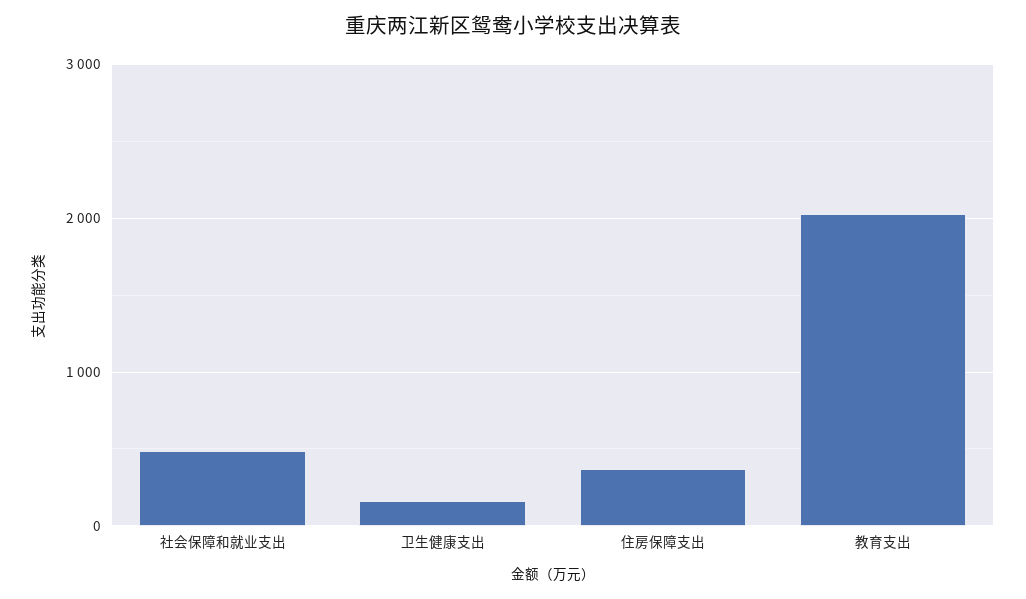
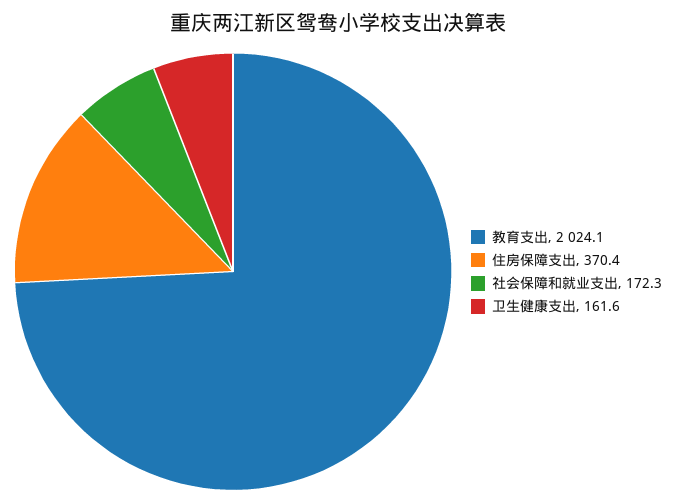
  {
-   "社会保障和就业支出": 500,
+   "社会保障和就业支出": 172.3,
    "卫生健康支出": 161.6,
    "住房保障支出": 370.4,
    "教育支出": 2024.1
  }

